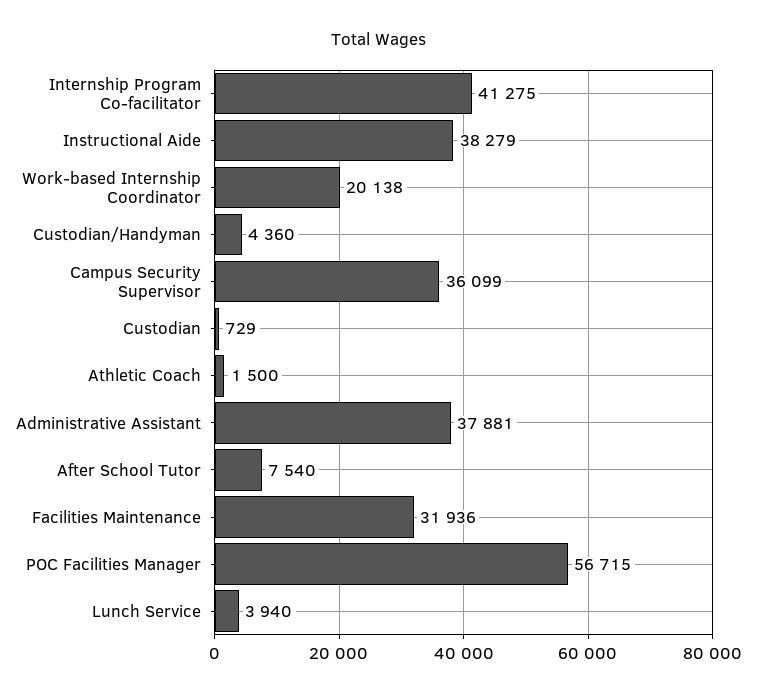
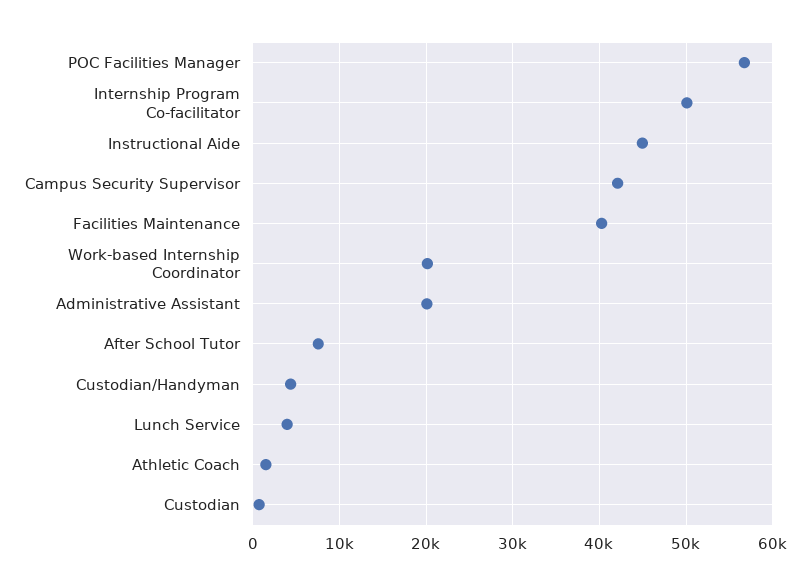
  {
-   "Internship Program Co-facilitator": 41275,
+   "Internship Program Co-facilitator": 50000,
-   "Instructional Aide": 38279,
+   "Instructional Aide": 45000,
    "Work-based Internship Coordinator": 20138,
    "Custodian/Handyman": 4360,
-   "Campus Security Supervisor": 36099,
+   "Campus Security Supervisor": 42000,
    "Custodian": 729,
    "Athletic Coach": 1500,
-   "Administrative Assistant": 37881,
+   "Administrative Assistant": 20000,
    "After School Tutor": 7540,
-   "Facilities Maintenance": 31936,
+   "Facilities Maintenance": 40000,
    "POC Facilities Manager": 56715,
    "Lunch Service": 3940
  }

